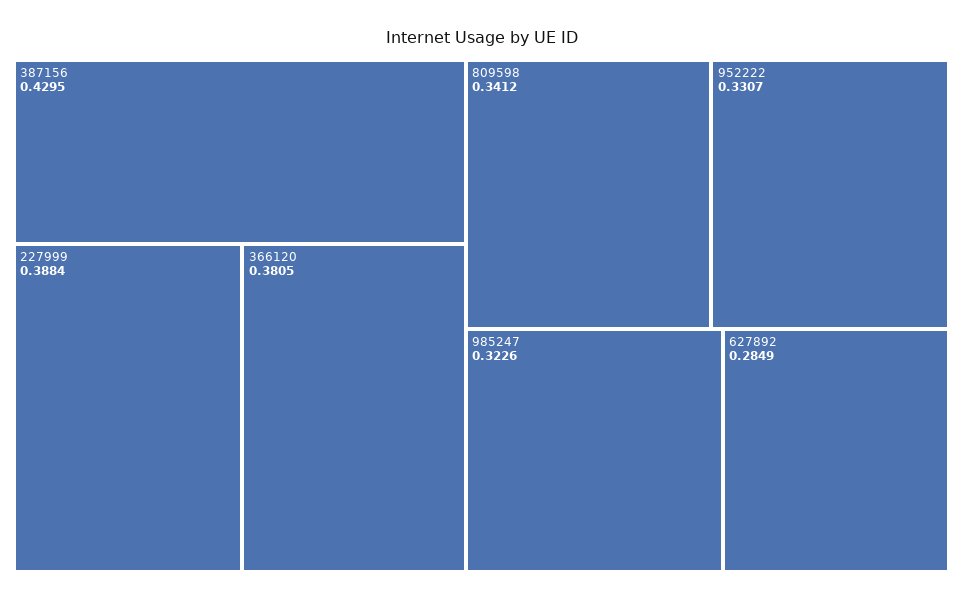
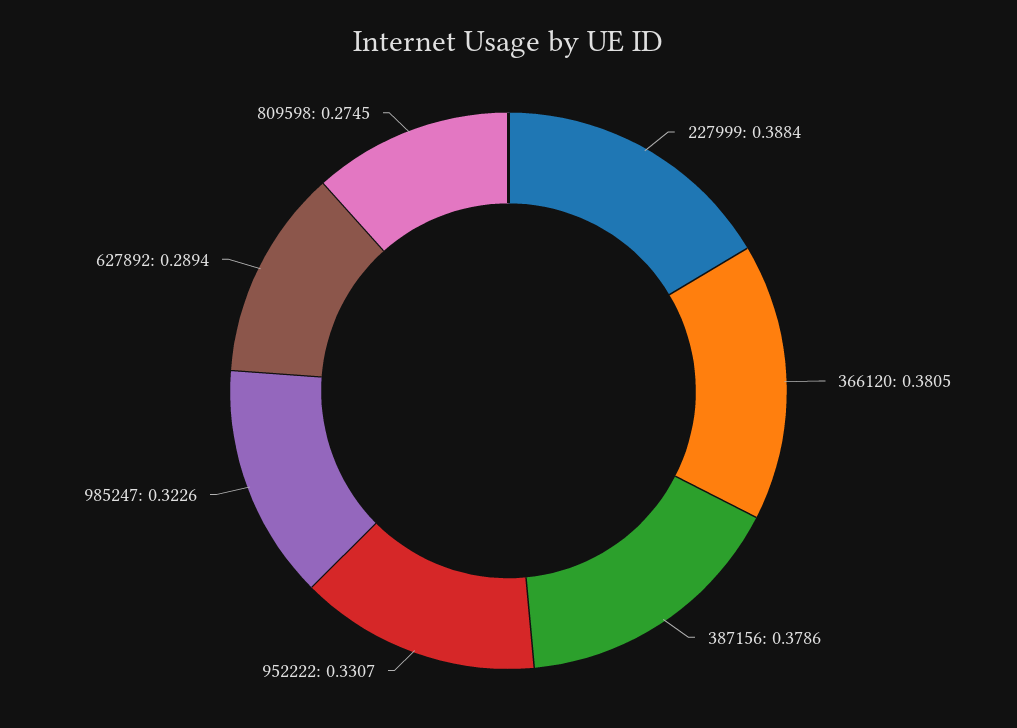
  {
-   "387156": 0.4295,
+   "387156": 0.3786,
    "227999": 0.3884,
    "366120": 0.3805,
-   "809598": 0.3412,
+   "809598": 0.2745,
    "952222": 0.3307,
    "985247": 0.3226,
-   "627892": 0.2849
+   "627892": 0.2894
  }

